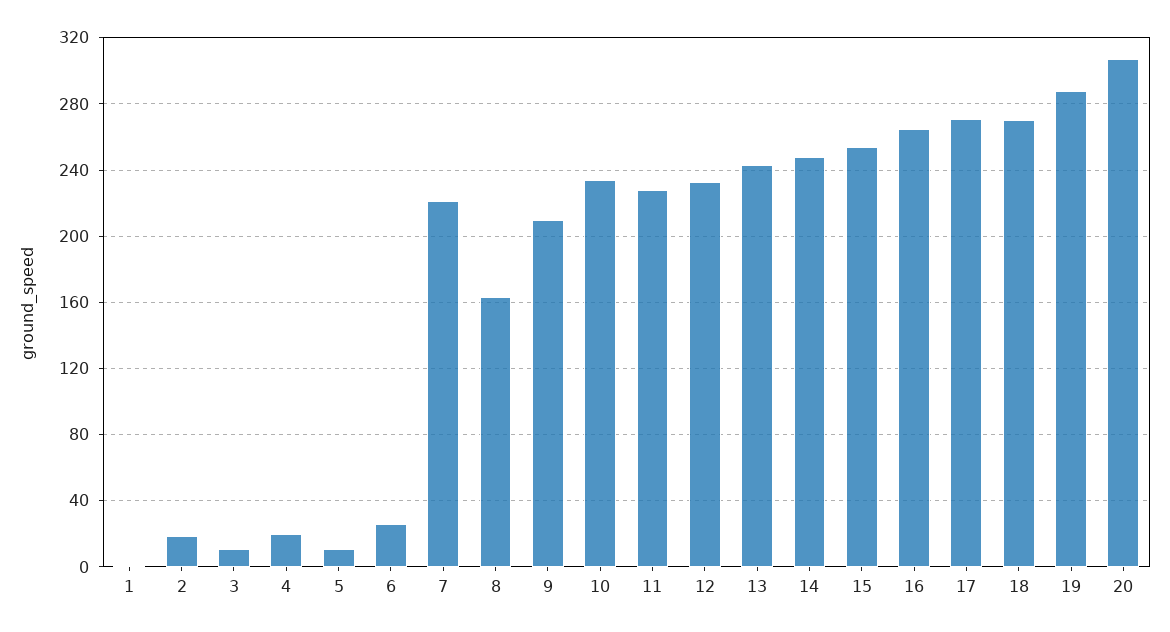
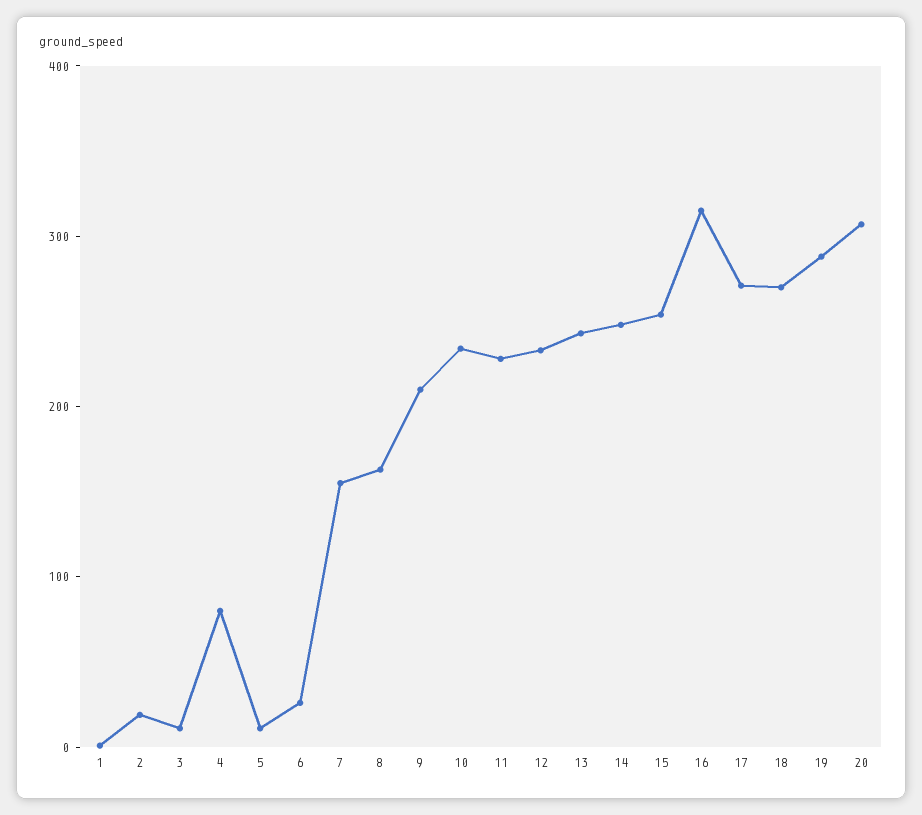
  {
    "1": 0,
    "2": 20,
    "3": 10,
-   "4": 20,
+   "4": 80,
    "5": 10,
    "6": 25,
-   "7": 220,
+   "7": 160,
    "8": 165,
    "9": 210,
    "10": 235,
    "11": 230,
    "12": 235,
    "13": 245,
    "14": 250,
    "15": 255,
-   "16": 265,
+   "16": 320,
    "17": 270,
    "18": 270,
    "19": 290,
    "20": 305
  }

